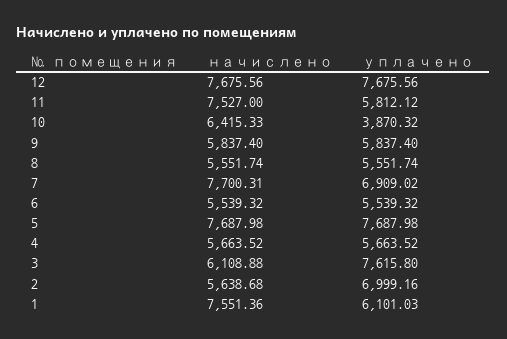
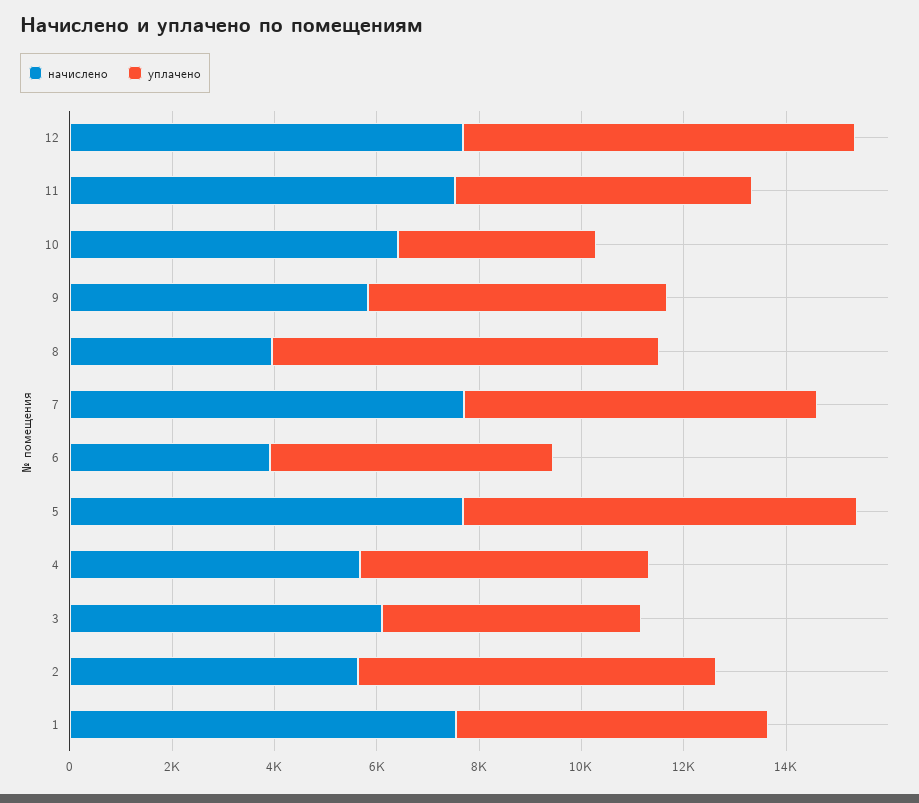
  {
    "начислено": {
      "12": 7675.56,
      "11": 7527,
      "10": 6415.33,
      "9": 5837.4,
-     "8": 5551.74,
+     "8": 4000,
      "7": 7700.31,
-     "6": 5539.32,
+     "6": 4000,
      "5": 7687.98,
      "4": 5663.52,
      "3": 6108.88,
      "2": 5638.68,
      "1": 7551.36
    },
    "уплачено": {
      "12": 7675.56,
      "11": 5812.12,
      "10": 3870.32,
      "9": 5837.4,
-     "8": 5551.74,
+     "8": 7500,
      "7": 6909.02,
      "6": 5539.32,
      "5": 7687.98,
      "4": 5663.52,
-     "3": 7615.8,
+     "3": 5000,
      "2": 6999.16,
      "1": 6101.03
    }
  }

